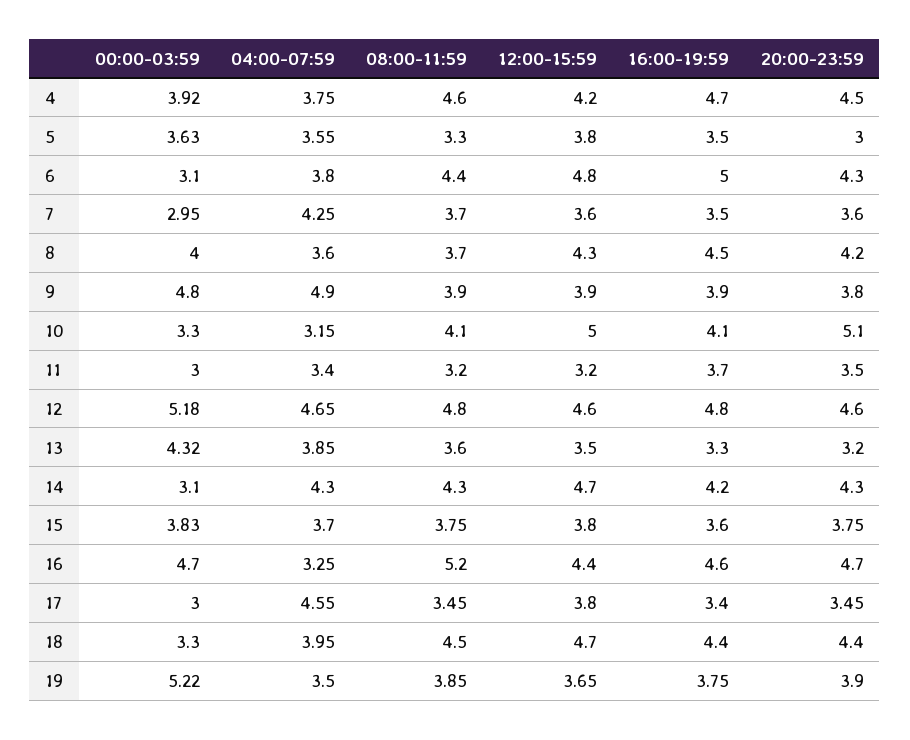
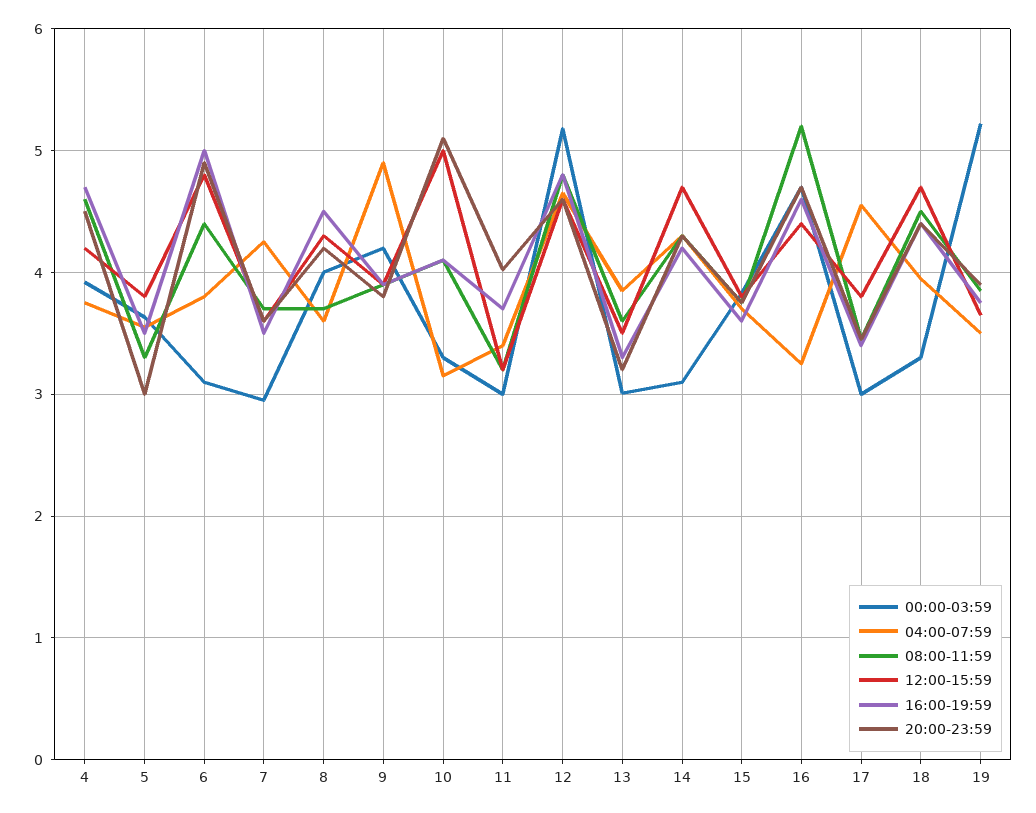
  {
    "00:00-03:59": {
      "4": 3.92,
      "5": 3.63,
      "6": 3.1,
      "7": 2.95,
      "8": 4,
-     "9": 4.8,
+     "9": 4.2,
      "10": 3.3,
      "11": 3,
      "12": 5.18,
-     "13": 4.32,
+     "13": 3,
      "14": 3.1,
      "15": 3.83,
      "16": 4.7,
      "17": 3,
      "18": 3.3,
      "19": 5.22
    },
    "04:00-07:59": {
      "4": 3.75,
      "5": 3.55,
      "6": 3.8,
      "7": 4.25,
      "8": 3.6,
      "9": 4.9,
      "10": 3.15,
      "11": 3.4,
      "12": 4.65,
      "13": 3.85,
      "14": 4.3,
      "15": 3.7,
      "16": 3.25,
      "17": 4.55,
      "18": 3.95,
      "19": 3.5
    },
    "08:00-11:59": {
      "4": 4.6,
      "5": 3.3,
      "6": 4.4,
      "7": 3.7,
      "8": 3.7,
      "9": 3.9,
      "10": 4.1,
      "11": 3.2,
      "12": 4.8,
      "13": 3.6,
      "14": 4.3,
      "15": 3.75,
      "16": 5.2,
      "17": 3.45,
      "18": 4.5,
      "19": 3.85
    },
    "12:00-15:59": {
      "4": 4.2,
      "5": 3.8,
      "6": 4.8,
      "7": 3.6,
      "8": 4.3,
      "9": 3.9,
      "10": 5,
      "11": 3.2,
      "12": 4.6,
      "13": 3.5,
      "14": 4.7,
      "15": 3.8,
      "16": 4.4,
      "17": 3.8,
      "18": 4.7,
      "19": 3.65
    },
    "16:00-19:59": {
      "4": 4.7,
      "5": 3.5,
      "6": 5,
      "7": 3.5,
      "8": 4.5,
      "9": 3.9,
      "10": 4.1,
      "11": 3.7,
      "12": 4.8,
      "13": 3.3,
      "14": 4.2,
      "15": 3.6,
      "16": 4.6,
      "17": 3.4,
      "18": 4.4,
      "19": 3.75
    },
    "20:00-23:59": {
      "4": 4.5,
      "5": 3,
-     "6": 4.3,
+     "6": 4.9,
      "7": 3.6,
      "8": 4.2,
      "9": 3.8,
      "10": 5.1,
-     "11": 3.5,
+     "11": 4,
      "12": 4.6,
      "13": 3.2,
      "14": 4.3,
      "15": 3.75,
      "16": 4.7,
      "17": 3.45,
      "18": 4.4,
      "19": 3.9
    }
  }

